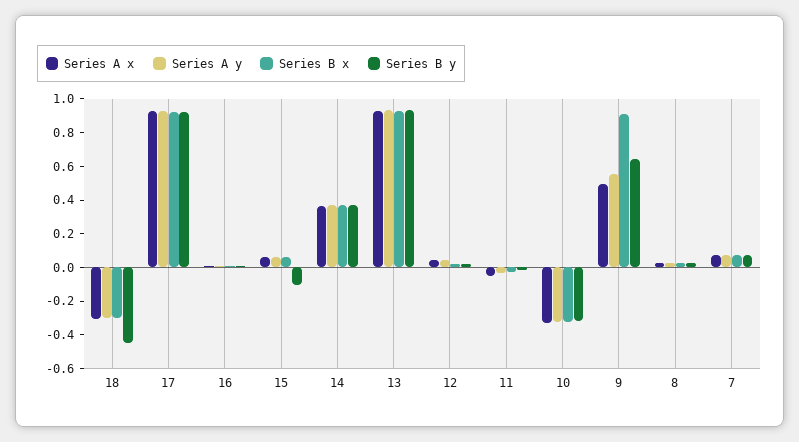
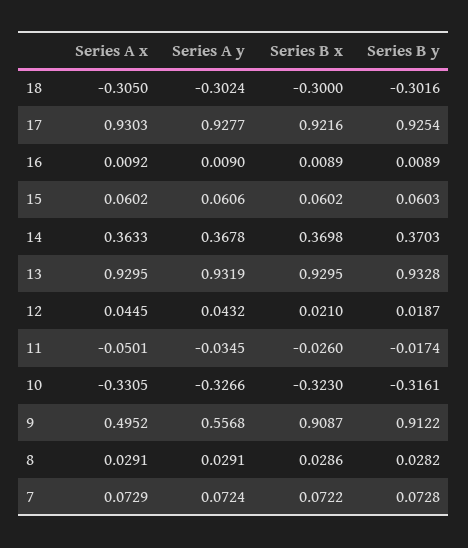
  {
    "Series A x": {
      "18": -0.305,
      "17": 0.9303,
      "16": 0.0092,
      "15": 0.0602,
      "14": 0.3633,
      "13": 0.9295,
      "12": 0.0445,
      "11": -0.0501,
      "10": -0.3305,
      "9": 0.4952,
      "8": 0.0291,
      "7": 0.0729
    },
    "Series A y": {
      "18": -0.3024,
      "17": 0.9277,
      "16": 0.009,
      "15": 0.0606,
      "14": 0.3678,
      "13": 0.9319,
      "12": 0.0432,
      "11": -0.0345,
      "10": -0.3266,
      "9": 0.5568,
      "8": 0.0291,
      "7": 0.0724
    },
    "Series B x": {
      "18": -0.3,
      "17": 0.9216,
      "16": 0.0089,
      "15": 0.0602,
      "14": 0.3698,
      "13": 0.9295,
      "12": 0.021,
      "11": -0.026,
      "10": -0.323,
      "9": 0.9087,
      "8": 0.0286,
      "7": 0.0722
    },
    "Series B y": {
-     "18": -0.45,
+     "18": -0.3016,
      "17": 0.9254,
      "16": 0.0089,
-     "15": -0.1,
+     "15": 0.0603,
      "14": 0.3703,
      "13": 0.9328,
      "12": 0.0187,
      "11": -0.0174,
      "10": -0.3161,
-     "9": 0.65,
+     "9": 0.9122,
      "8": 0.0282,
      "7": 0.0728
    }
  }

